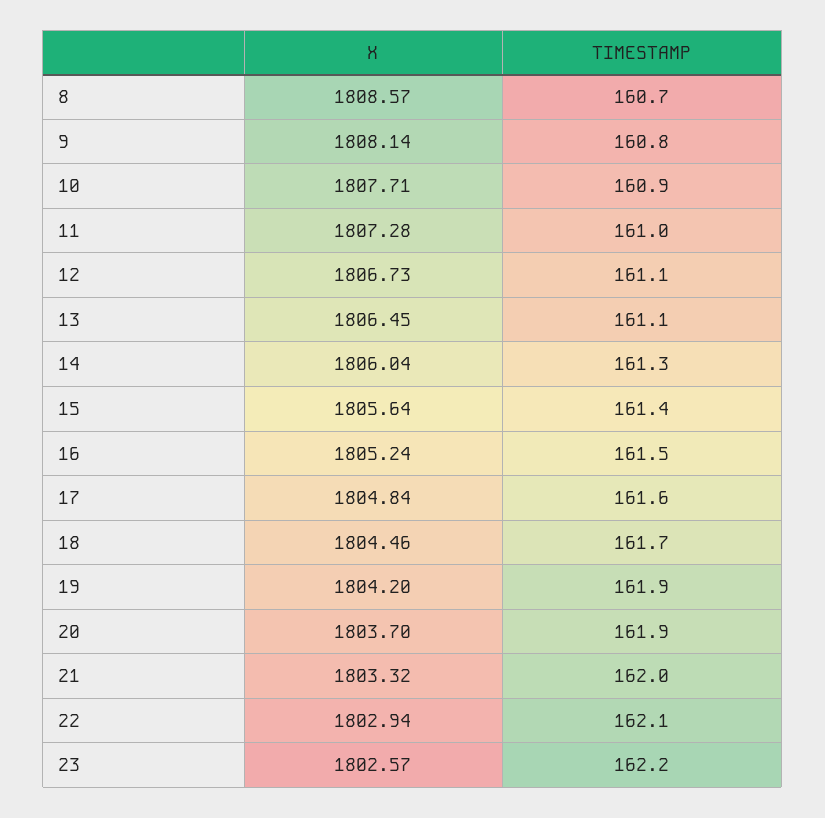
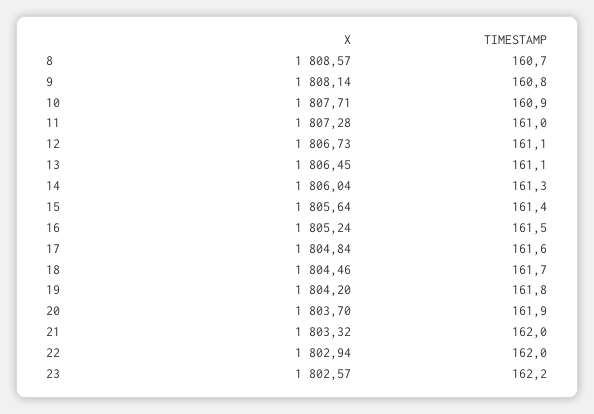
  {
    "X": {
      "8": 1808.57,
      "9": 1808.14,
      "10": 1807.71,
      "11": 1807.28,
      "12": 1806.73,
      "13": 1806.45,
      "14": 1806.04,
      "15": 1805.64,
      "16": 1805.24,
      "17": 1804.84,
      "18": 1804.46,
      "19": 1804.2,
      "20": 1803.7,
      "21": 1803.32,
      "22": 1802.94,
      "23": 1802.57
    },
    "TIMESTAMP": {
      "8": 160.7,
      "9": 160.8,
      "10": 160.9,
      "11": 161,
      "12": 161.1,
      "13": 161.1,
      "14": 161.3,
      "15": 161.4,
      "16": 161.5,
      "17": 161.6,
      "18": 161.7,
-     "19": 161.9,
+     "19": 161.8,
      "20": 161.9,
      "21": 162,
-     "22": 162.1,
+     "22": 162,
      "23": 162.2
    }
  }

